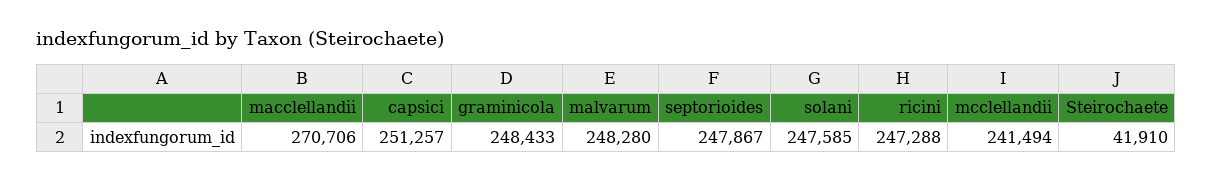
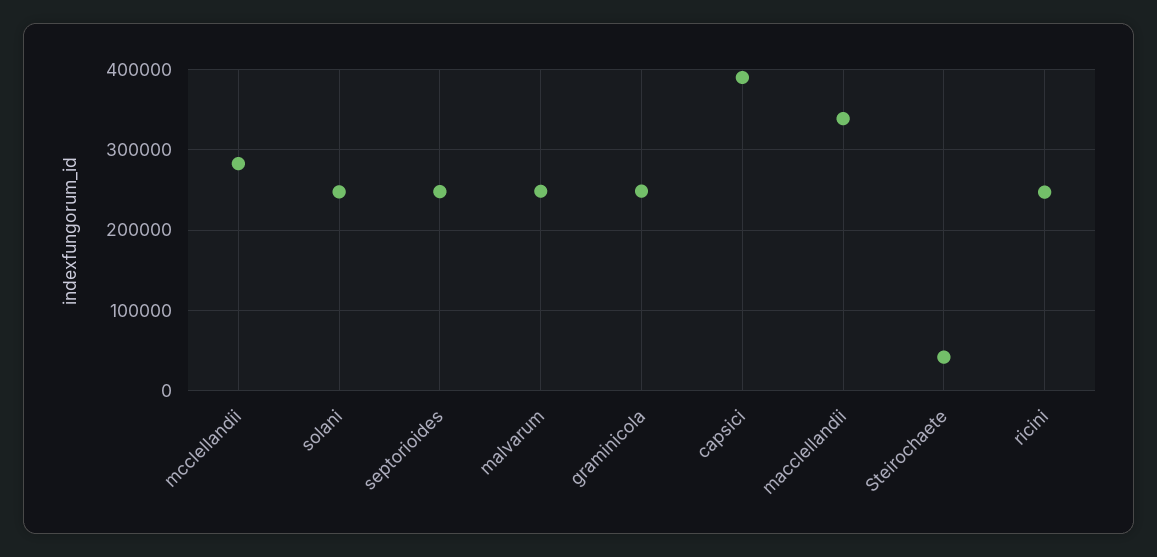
  {
-   "macclellandii": 270706,
+   "macclellandii": 340000,
-   "capsici": 251257,
+   "capsici": 390000,
    "graminicola": 248433,
    "malvarum": 248280,
    "septorioides": 247867,
    "solani": 247585,
    "ricini": 247288,
-   "mcclellandii": 241494,
+   "mcclellandii": 280000,
    "Steirochaete": 41910
  }

